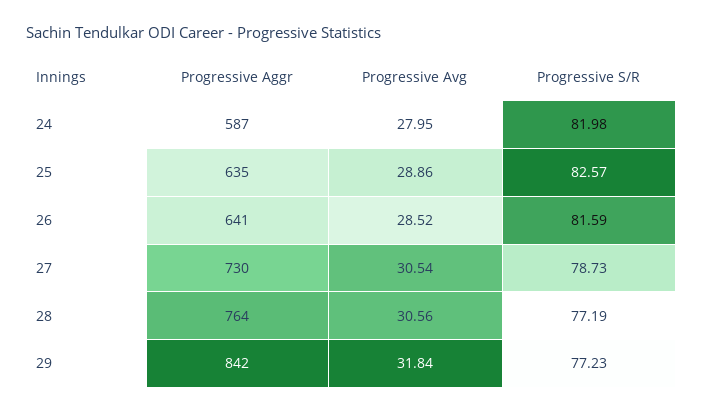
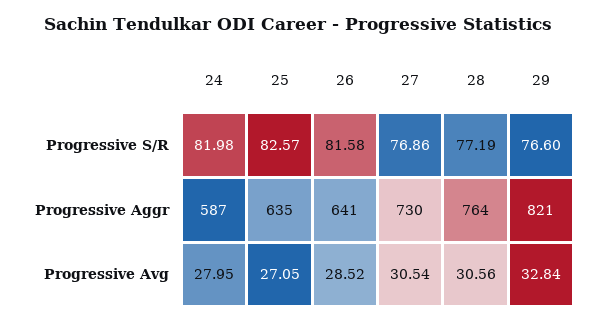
  {
    "Progressive Aggr": {
      "24": 587,
      "25": 635,
      "26": 641,
      "27": 730,
      "28": 764,
-     "29": 842
+     "29": 821
    },
    "Progressive Avg": {
      "24": 27.95,
-     "25": 28.86,
+     "25": 27.05,
      "26": 28.52,
      "27": 30.54,
      "28": 30.56,
-     "29": 31.84
+     "29": 32.84
    },
    "Progressive S/R": {
      "24": 81.98,
      "25": 82.57,
-     "26": 81.59,
+     "26": 81.58,
-     "27": 78.73,
+     "27": 76.86,
      "28": 77.19,
-     "29": 77.23
+     "29": 76.6
    }
  }

